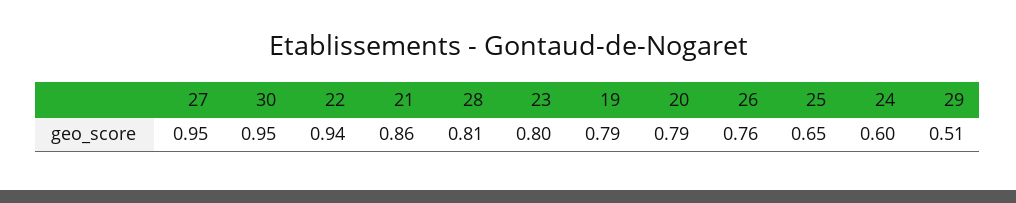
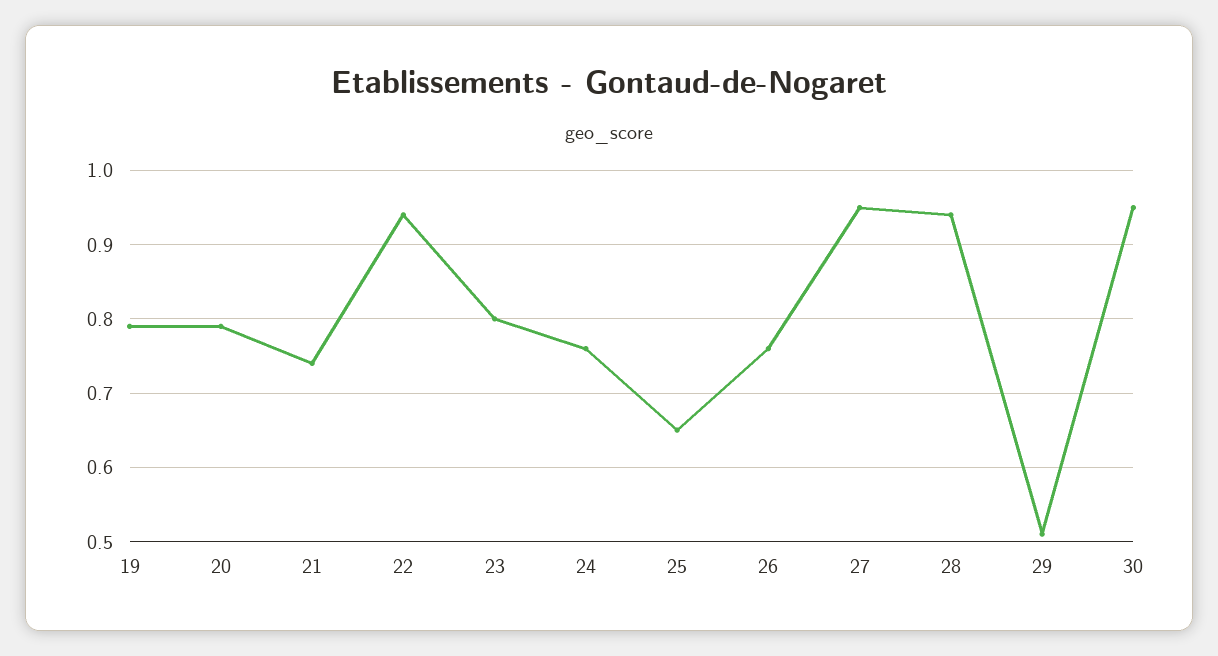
  {
    "27": 0.95,
    "30": 0.95,
    "22": 0.94,
-   "21": 0.86,
+   "21": 0.74,
-   "28": 0.81,
+   "28": 0.94,
    "23": 0.8,
    "19": 0.79,
    "20": 0.79,
    "26": 0.76,
    "25": 0.65,
-   "24": 0.6,
+   "24": 0.76,
    "29": 0.51
  }

